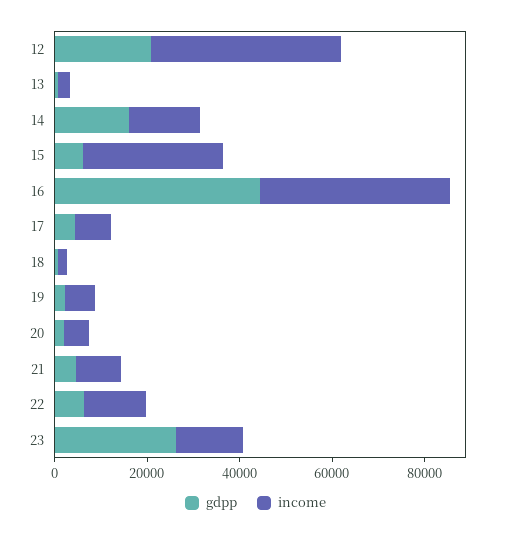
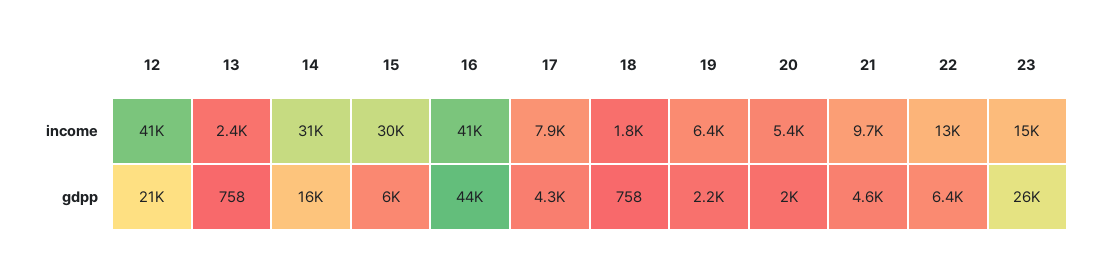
  {
    "gdpp": {
      "12": 21000,
      "13": 758,
      "14": 16000,
      "15": 6000,
      "16": 44000,
      "17": 4300,
      "18": 758,
      "19": 2200,
      "20": 2000,
      "21": 4600,
      "22": 6400,
      "23": 26000
    },
    "income": {
      "12": 41000,
      "13": 2400,
-     "14": 15000,
+     "14": 31000,
      "15": 30000,
      "16": 41000,
      "17": 7900,
      "18": 1800,
      "19": 6400,
      "20": 5400,
      "21": 9700,
      "22": 13000,
      "23": 15000
    }
  }

